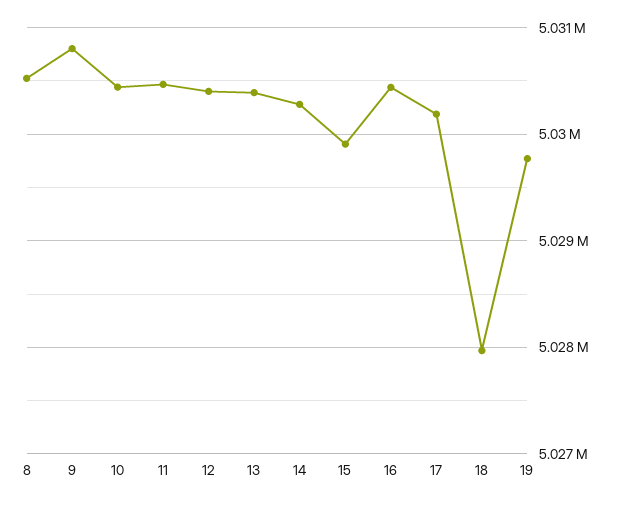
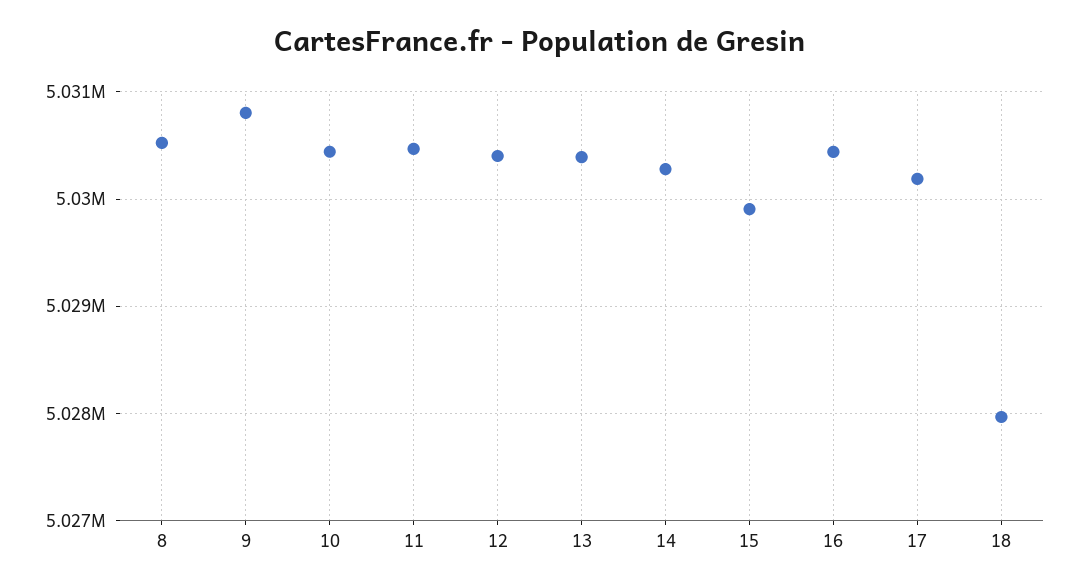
  {
    "8": 5030500,
    "9": 5030800,
    "10": 5030400,
    "11": 5030500,
    "12": 5030400,
    "13": 5030400,
    "14": 5030300,
    "15": 5029900,
    "16": 5030400,
    "17": 5030200,
-   "18": 5028000,
+   "18": 5028000
-   "19": 5029800
  }

